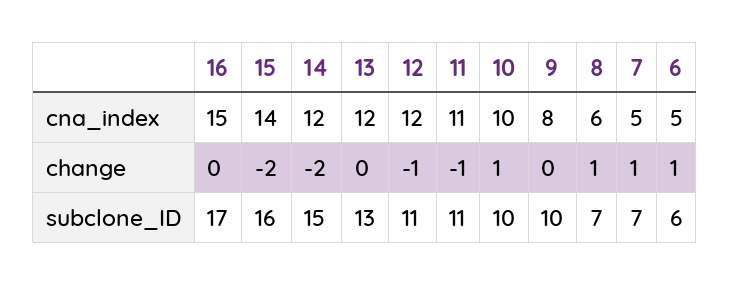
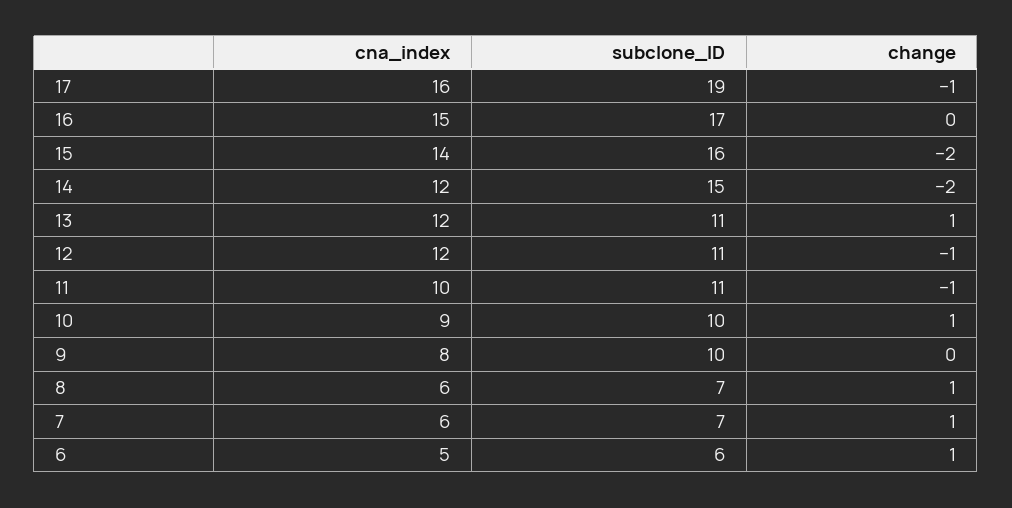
  {
    "16": {
      "cna_index": 15,
      "change": 0,
      "subclone_ID": 17
    },
    "15": {
      "cna_index": 14,
      "change": -2,
      "subclone_ID": 16
    },
    "14": {
      "cna_index": 12,
      "change": -2,
      "subclone_ID": 15
    },
    "13": {
      "cna_index": 12,
-     "change": 0,
+     "change": 1,
-     "subclone_ID": 13
+     "subclone_ID": 11
    },
    "12": {
      "cna_index": 12,
      "change": -1,
      "subclone_ID": 11
    },
    "11": {
-     "cna_index": 11,
+     "cna_index": 10,
      "change": -1,
      "subclone_ID": 11
    },
    "10": {
-     "cna_index": 10,
+     "cna_index": 9,
      "change": 1,
      "subclone_ID": 10
    },
    "9": {
      "cna_index": 8,
      "change": 0,
      "subclone_ID": 10
    },
    "8": {
      "cna_index": 6,
      "change": 1,
      "subclone_ID": 7
    },
    "7": {
-     "cna_index": 5,
+     "cna_index": 6,
      "change": 1,
      "subclone_ID": 7
    },
    "6": {
      "cna_index": 5,
      "change": 1,
      "subclone_ID": 6
-   }
+   },
+   "17": {
+     "cna_index": 16,
+     "subclone_ID": 19,
+     "change": -1
+   }
  }

